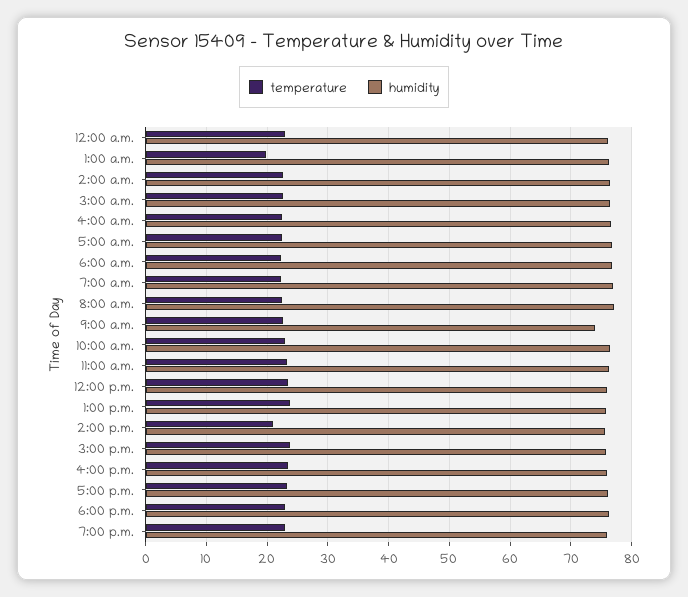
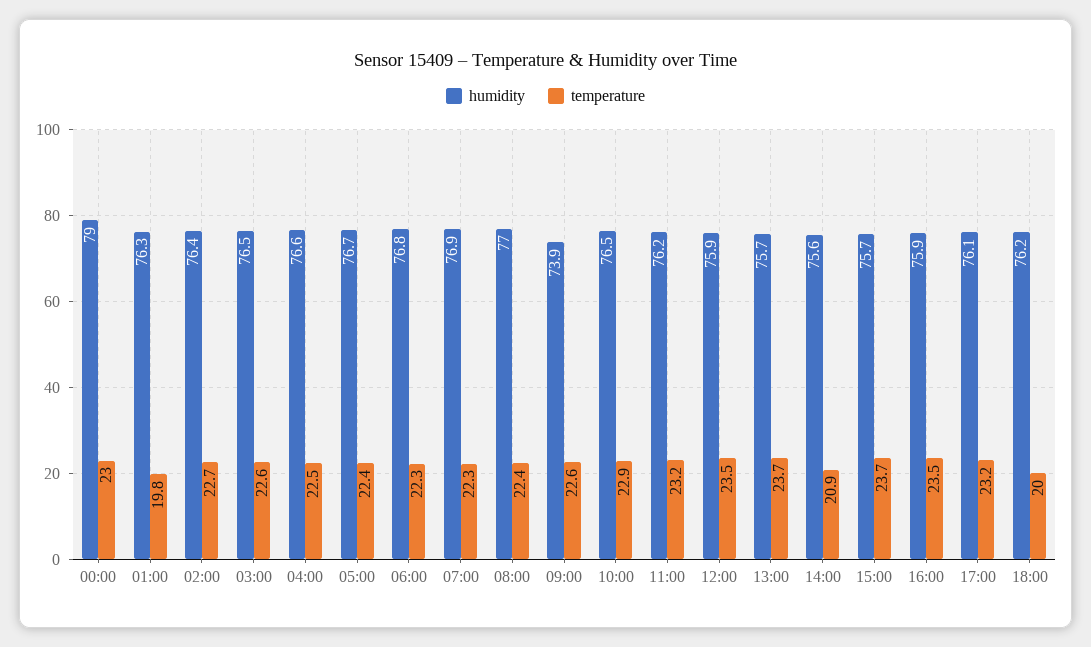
  {
    "temperature": {
      "12:00 a.m.": 23,
      "1:00 a.m.": 19.8,
      "2:00 a.m.": 22.7,
      "3:00 a.m.": 22.6,
      "4:00 a.m.": 22.5,
      "5:00 a.m.": 22.4,
      "6:00 a.m.": 22.3,
      "7:00 a.m.": 22.3,
      "8:00 a.m.": 22.4,
      "9:00 a.m.": 22.6,
      "10:00 a.m.": 22.9,
      "11:00 a.m.": 23.2,
      "12:00 p.m.": 23.5,
      "1:00 p.m.": 23.7,
      "2:00 p.m.": 20.9,
      "3:00 p.m.": 23.7,
      "4:00 p.m.": 23.5,
      "5:00 p.m.": 23.2,
-     "6:00 p.m.": 23,
+     "6:00 p.m.": 20
-     "7:00 p.m.": 23
    },
    "humidity": {
-     "12:00 a.m.": 76,
+     "12:00 a.m.": 79,
      "1:00 a.m.": 76.3,
      "2:00 a.m.": 76.4,
      "3:00 a.m.": 76.5,
      "4:00 a.m.": 76.6,
      "5:00 a.m.": 76.7,
      "6:00 a.m.": 76.8,
      "7:00 a.m.": 76.9,
      "8:00 a.m.": 77,
      "9:00 a.m.": 73.9,
      "10:00 a.m.": 76.5,
      "11:00 a.m.": 76.2,
      "12:00 p.m.": 75.9,
      "1:00 p.m.": 75.7,
      "2:00 p.m.": 75.6,
      "3:00 p.m.": 75.7,
      "4:00 p.m.": 75.9,
      "5:00 p.m.": 76.1,
-     "6:00 p.m.": 76.2,
+     "6:00 p.m.": 76.2
-     "7:00 p.m.": 76
    }
  }

